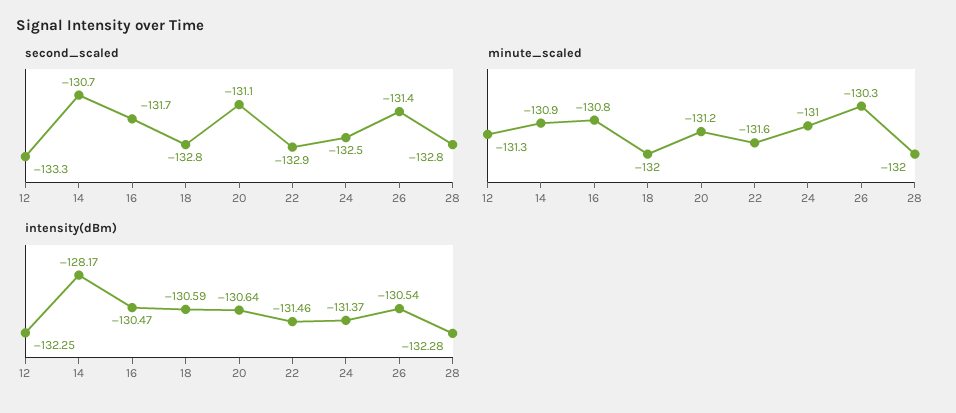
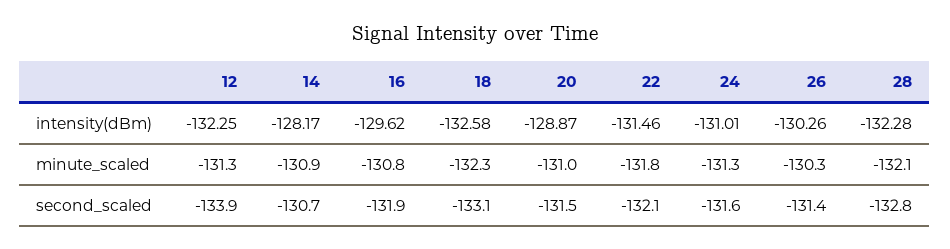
  {
    "second_scaled": {
-     "12": -133.3,
+     "12": -133.9,
      "14": -130.7,
-     "16": -131.7,
+     "16": -131.9,
-     "18": -132.8,
+     "18": -133.1,
-     "20": -131.1,
+     "20": -131.5,
-     "22": -132.9,
+     "22": -132.1,
-     "24": -132.5,
+     "24": -131.6,
      "26": -131.4,
      "28": -132.8
    },
    "minute_scaled": {
      "12": -131.3,
      "14": -130.9,
      "16": -130.8,
-     "18": -132,
+     "18": -132.3,
-     "20": -131.2,
+     "20": -131,
-     "22": -131.6,
+     "22": -131.8,
-     "24": -131,
+     "24": -131.3,
      "26": -130.3,
-     "28": -132
+     "28": -132.1
    },
    "intensity(dBm)": {
      "12": -132.25,
      "14": -128.17,
-     "16": -130.47,
+     "16": -129.62,
-     "18": -130.59,
+     "18": -132.58,
-     "20": -130.64,
+     "20": -128.87,
      "22": -131.46,
-     "24": -131.37,
+     "24": -131.01,
-     "26": -130.54,
+     "26": -130.26,
      "28": -132.28
    }
  }

